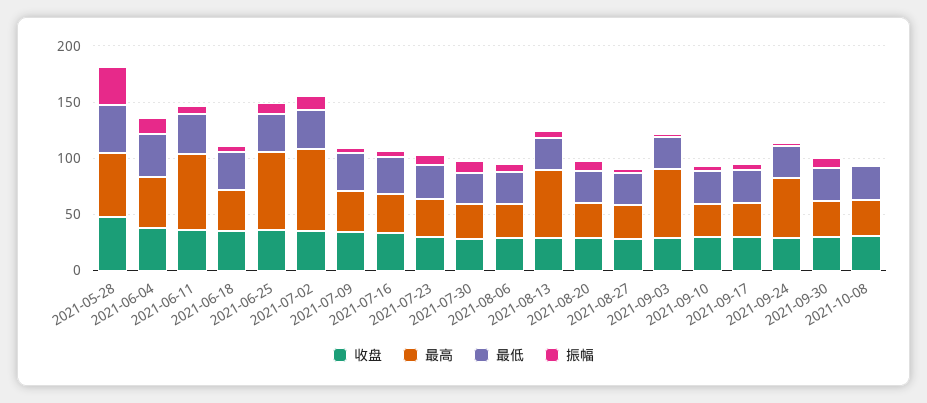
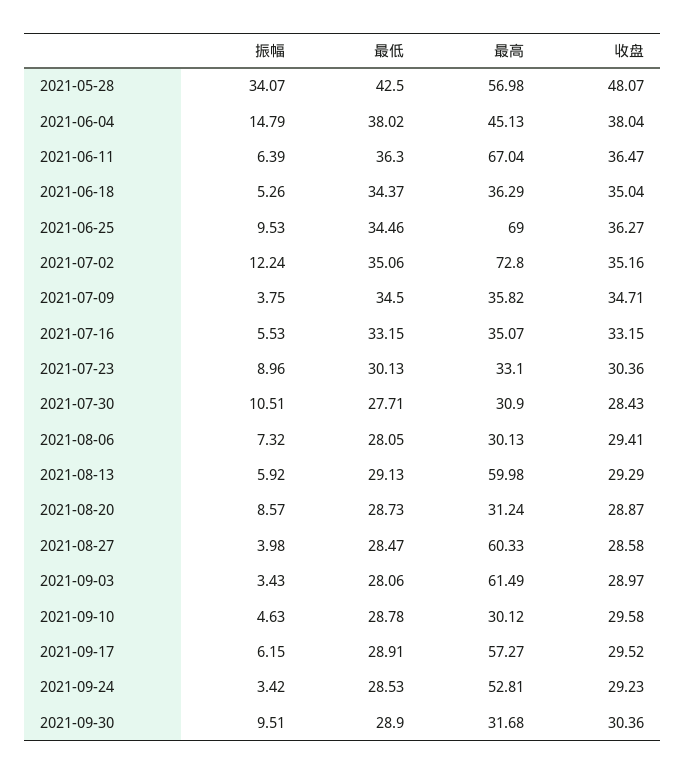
  {
    "收盘": {
      "2021-05-28": 48.07,
      "2021-06-04": 38.04,
      "2021-06-11": 36.47,
      "2021-06-18": 35.04,
      "2021-06-25": 36.27,
      "2021-07-02": 35.16,
      "2021-07-09": 34.71,
      "2021-07-16": 33.15,
      "2021-07-23": 30.36,
      "2021-07-30": 28.43,
      "2021-08-06": 29.41,
      "2021-08-13": 29.29,
      "2021-08-20": 28.87,
      "2021-08-27": 28.58,
      "2021-09-03": 28.97,
      "2021-09-10": 29.58,
      "2021-09-17": 29.52,
      "2021-09-24": 29.23,
-     "2021-09-30": 30.36,
+     "2021-09-30": 30.36
-     "2021-10-08": 30
    },
    "最高": {
      "2021-05-28": 56.98,
      "2021-06-04": 45.13,
      "2021-06-11": 67.04,
      "2021-06-18": 36.29,
      "2021-06-25": 69,
      "2021-07-02": 72.8,
      "2021-07-09": 35.82,
      "2021-07-16": 35.07,
      "2021-07-23": 33.1,
      "2021-07-30": 30.9,
      "2021-08-06": 30.13,
      "2021-08-13": 59.98,
      "2021-08-20": 31.24,
-     "2021-08-27": 30,
+     "2021-08-27": 60.33,
      "2021-09-03": 61.49,
      "2021-09-10": 30.12,
-     "2021-09-17": 30,
+     "2021-09-17": 57.27,
      "2021-09-24": 52.81,
-     "2021-09-30": 31.68,
+     "2021-09-30": 31.68
-     "2021-10-08": 30
    },
    "最低": {
      "2021-05-28": 42.5,
      "2021-06-04": 38.02,
      "2021-06-11": 36.3,
      "2021-06-18": 34.37,
      "2021-06-25": 34.46,
      "2021-07-02": 35.06,
      "2021-07-09": 34.5,
      "2021-07-16": 33.15,
      "2021-07-23": 30.13,
      "2021-07-30": 27.71,
      "2021-08-06": 28.05,
      "2021-08-13": 29.13,
      "2021-08-20": 28.73,
      "2021-08-27": 28.47,
      "2021-09-03": 28.06,
      "2021-09-10": 28.78,
      "2021-09-17": 28.91,
      "2021-09-24": 28.53,
-     "2021-09-30": 28.9,
+     "2021-09-30": 28.9
-     "2021-10-08": 30
    },
    "振幅": {
      "2021-05-28": 34.07,
      "2021-06-04": 14.79,
      "2021-06-11": 6.39,
      "2021-06-18": 5.26,
      "2021-06-25": 9.53,
      "2021-07-02": 12.24,
      "2021-07-09": 3.75,
      "2021-07-16": 5.53,
      "2021-07-23": 8.96,
      "2021-07-30": 10.51,
      "2021-08-06": 7.32,
      "2021-08-13": 5.92,
      "2021-08-20": 8.57,
      "2021-08-27": 3.98,
      "2021-09-03": 3.43,
      "2021-09-10": 4.63,
      "2021-09-17": 6.15,
      "2021-09-24": 3.42,
-     "2021-09-30": 9.51,
+     "2021-09-30": 9.51
-     "2021-10-08": 0
    }
  }

